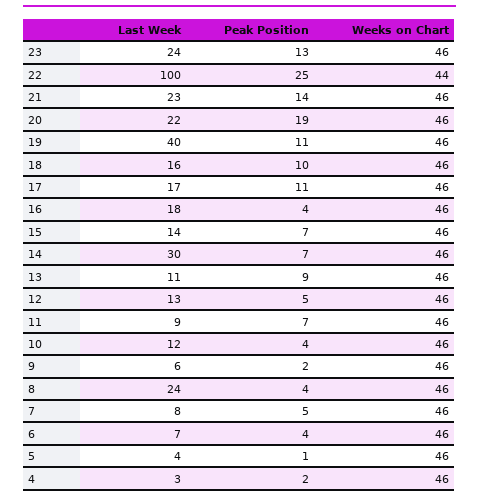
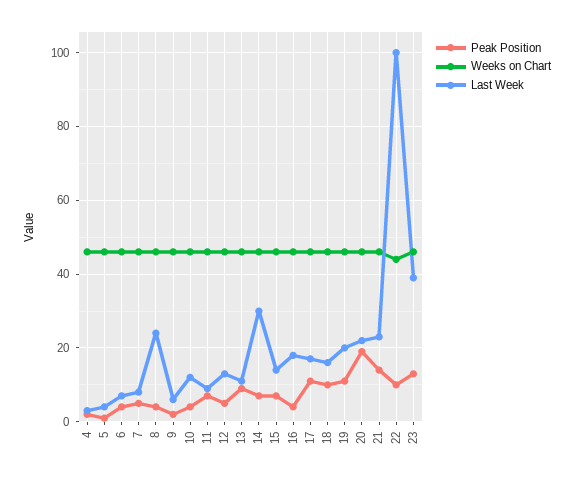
  {
    "Last Week": {
-     "23": 24,
+     "23": 40,
      "22": 100,
      "21": 23,
      "20": 22,
-     "19": 40,
+     "19": 20,
      "18": 16,
      "17": 17,
      "16": 18,
      "15": 14,
      "14": 30,
      "13": 11,
      "12": 13,
      "11": 9,
      "10": 12,
      "9": 6,
      "8": 24,
      "7": 8,
      "6": 7,
      "5": 4,
      "4": 3
    },
    "Peak Position": {
      "23": 13,
-     "22": 25,
+     "22": 10,
      "21": 14,
      "20": 19,
      "19": 11,
      "18": 10,
      "17": 11,
      "16": 4,
      "15": 7,
      "14": 7,
      "13": 9,
      "12": 5,
      "11": 7,
      "10": 4,
      "9": 2,
      "8": 4,
      "7": 5,
      "6": 4,
      "5": 1,
      "4": 2
    },
    "Weeks on Chart": {
      "23": 46,
      "22": 44,
      "21": 46,
      "20": 46,
      "19": 46,
      "18": 46,
      "17": 46,
      "16": 46,
      "15": 46,
      "14": 46,
      "13": 46,
      "12": 46,
      "11": 46,
      "10": 46,
      "9": 46,
      "8": 46,
      "7": 46,
      "6": 46,
      "5": 46,
      "4": 46
    }
  }

